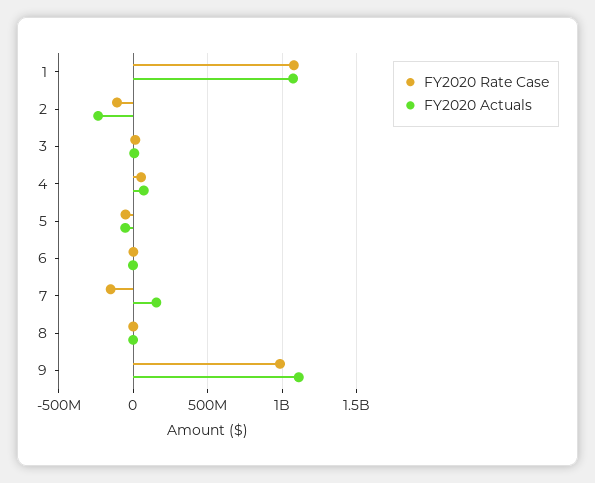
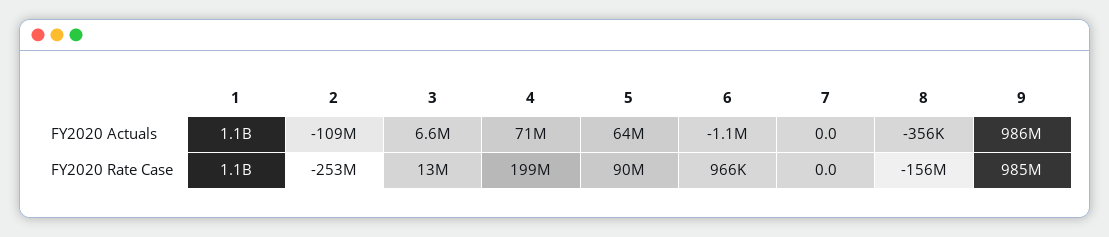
  {
    "FY2020 Rate Case": {
      "1": 1100000000,
-     "2": -100000000,
+     "2": -253000000,
      "3": 13000000,
-     "4": 50000000,
+     "4": 199000000,
-     "5": -50000000,
+     "5": 90000000,
      "6": 966000,
-     "7": -150000000,
+     "7": 0,
-     "8": 0,
+     "8": -156000000,
      "9": 985000000
    },
    "FY2020 Actuals": {
      "1": 1100000000,
-     "2": -250000000,
+     "2": -109000000,
      "3": 6600000,
      "4": 71000000,
-     "5": -50000000,
+     "5": 64000000,
      "6": -1100000,
-     "7": 150000000,
+     "7": 0,
      "8": -356000,
-     "9": 1100000000
+     "9": 986000000
    }
  }

